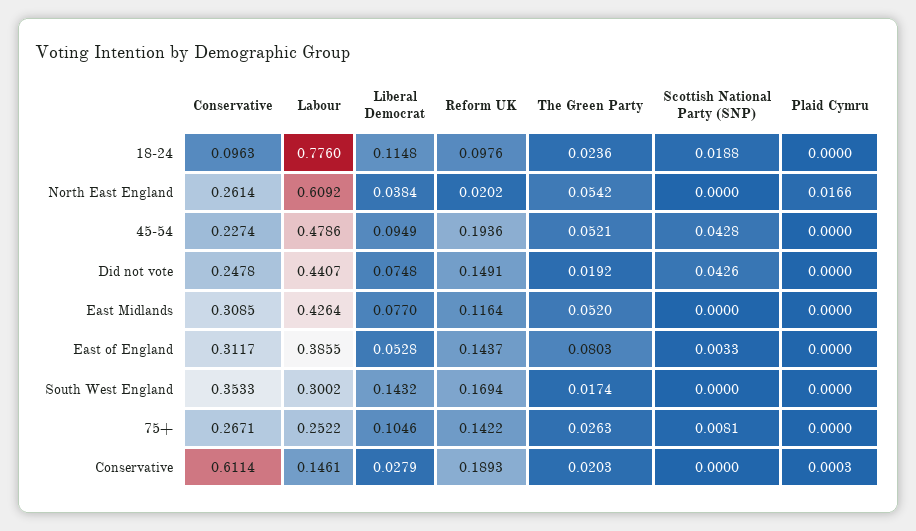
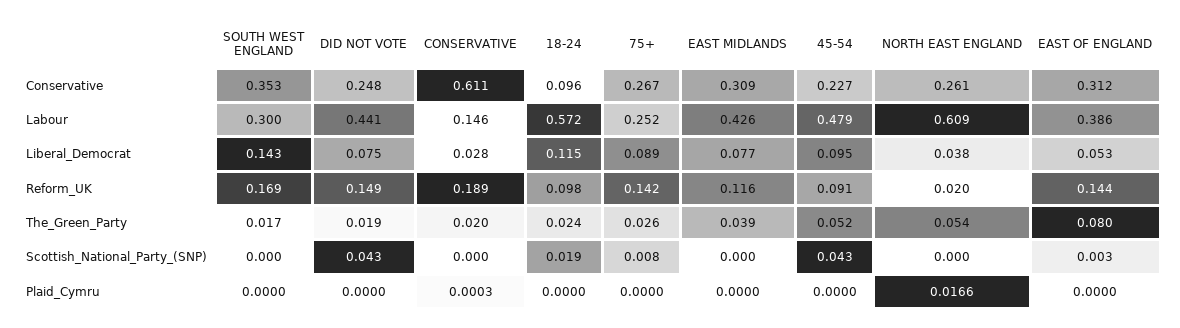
  {
    "Conservative": {
      "18-24": 0.0963,
      "North East England": 0.2614,
      "45-54": 0.2274,
      "Did not vote": 0.2478,
      "East Midlands": 0.3085,
      "East of England": 0.3117,
      "South West England": 0.3533,
      "75+": 0.2671,
      "Conservative": 0.6114
    },
    "Labour": {
-     "18-24": 0.776,
+     "18-24": 0.572,
      "North East England": 0.6092,
      "45-54": 0.4786,
      "Did not vote": 0.4407,
      "East Midlands": 0.4264,
      "East of England": 0.3855,
      "South West England": 0.3002,
      "75+": 0.2522,
      "Conservative": 0.1461
    },
    "Liberal Democrat": {
      "18-24": 0.1148,
      "North East England": 0.0384,
      "45-54": 0.0949,
      "Did not vote": 0.0748,
      "East Midlands": 0.077,
      "East of England": 0.0528,
      "South West England": 0.1432,
-     "75+": 0.1046,
+     "75+": 0.089,
      "Conservative": 0.0279
    },
    "Reform UK": {
      "18-24": 0.0976,
      "North East England": 0.0202,
-     "45-54": 0.1936,
+     "45-54": 0.091,
      "Did not vote": 0.1491,
      "East Midlands": 0.1164,
      "East of England": 0.1437,
      "South West England": 0.1694,
      "75+": 0.1422,
      "Conservative": 0.1893
    },
    "The Green Party": {
      "18-24": 0.0236,
      "North East England": 0.0542,
      "45-54": 0.0521,
      "Did not vote": 0.0192,
-     "East Midlands": 0.052,
+     "East Midlands": 0.039,
      "East of England": 0.0803,
      "South West England": 0.0174,
      "75+": 0.0263,
      "Conservative": 0.0203
    },
    "Scottish National Party (SNP)": {
      "18-24": 0.0188,
      "North East England": 0,
      "45-54": 0.0428,
      "Did not vote": 0.0426,
      "East Midlands": 0,
      "East of England": 0.0033,
      "South West England": 0,
      "75+": 0.0081,
      "Conservative": 0
    },
    "Plaid Cymru": {
      "18-24": 0,
      "North East England": 0.0166,
      "45-54": 0,
      "Did not vote": 0,
      "East Midlands": 0,
      "East of England": 0,
      "South West England": 0,
      "75+": 0,
      "Conservative": 0.0003
    }
  }

